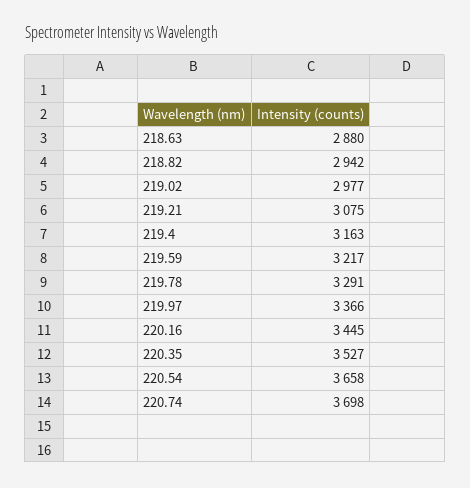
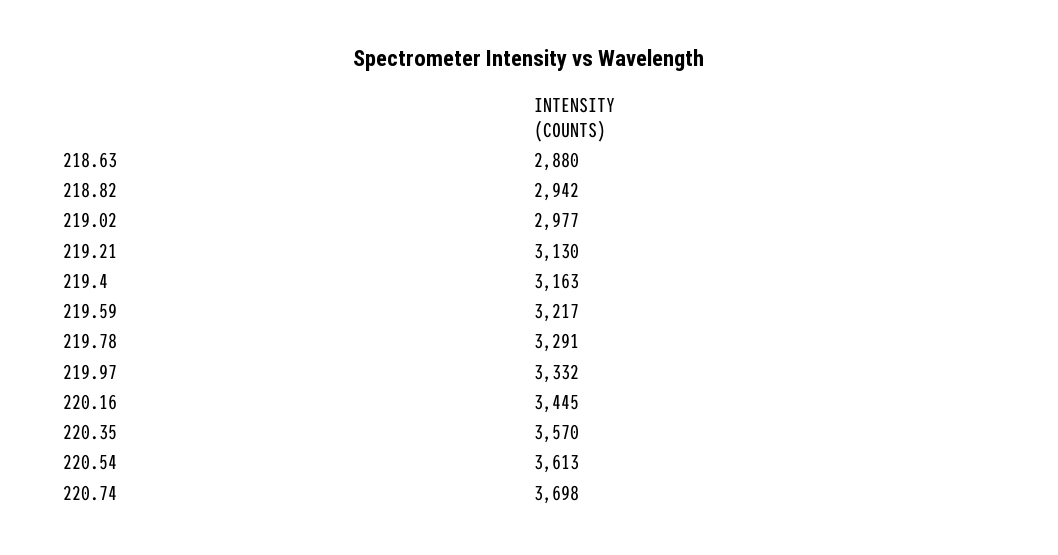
  {
    "218.63": 2880,
    "218.82": 2942,
    "219.02": 2977,
-   "219.21": 3075,
+   "219.21": 3130,
    "219.4": 3163,
    "219.59": 3217,
    "219.78": 3291,
-   "219.97": 3366,
+   "219.97": 3332,
    "220.16": 3445,
-   "220.35": 3527,
+   "220.35": 3570,
-   "220.54": 3658,
+   "220.54": 3613,
    "220.74": 3698
  }

